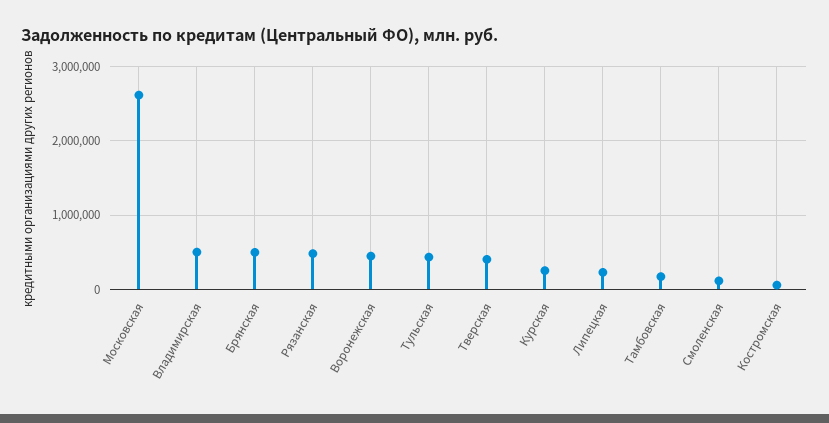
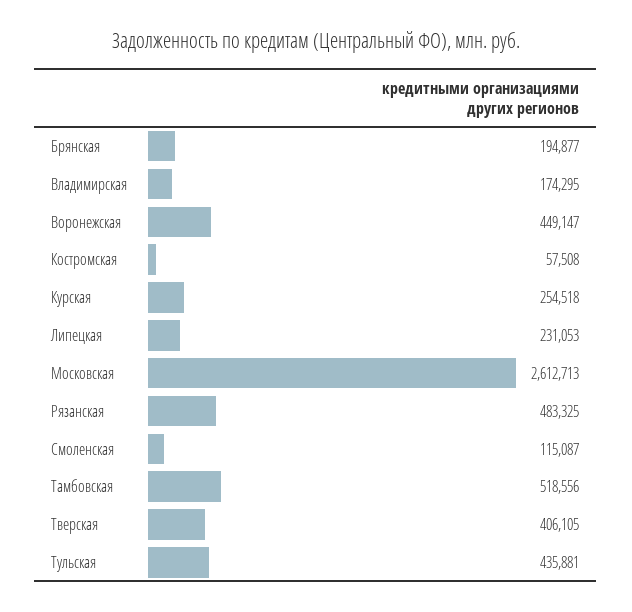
  {
    "Московская": 2612713,
-   "Владимирская": 500000,
+   "Владимирская": 174295,
-   "Брянская": 500000,
+   "Брянская": 194877,
    "Рязанская": 483325,
    "Воронежская": 449147,
    "Тульская": 435881,
    "Тверская": 406105,
    "Курская": 254518,
    "Липецкая": 231053,
-   "Тамбовская": 200000,
+   "Тамбовская": 518556,
    "Смоленская": 115087,
    "Костромская": 57508
  }

